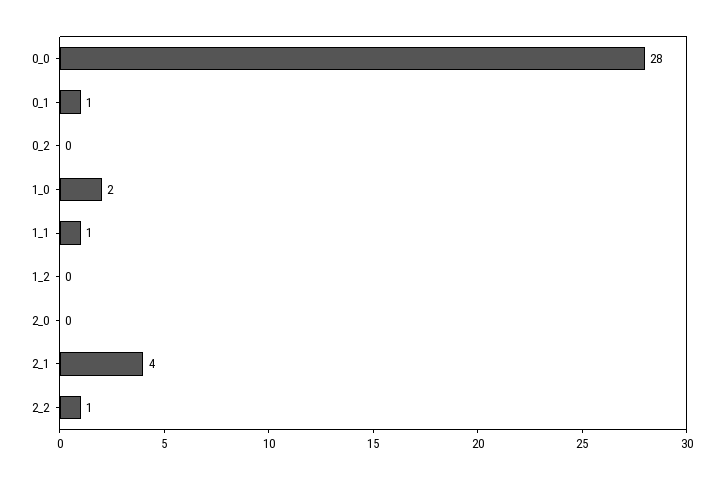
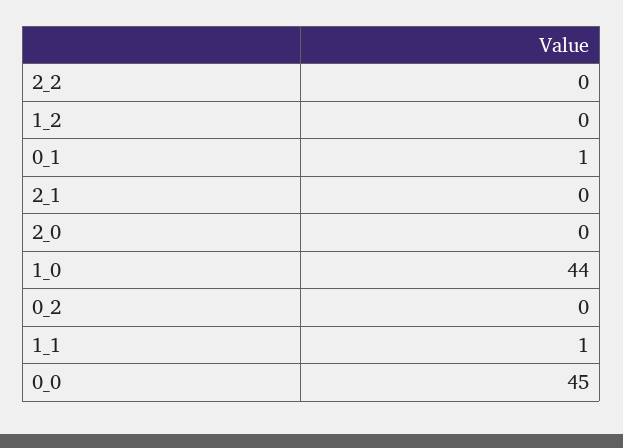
  {
-   "0_0": 28,
+   "0_0": 45,
    "0_1": 1,
    "0_2": 0,
-   "1_0": 2,
+   "1_0": 44,
    "1_1": 1,
    "1_2": 0,
    "2_0": 0,
-   "2_1": 4,
+   "2_1": 0,
-   "2_2": 1
+   "2_2": 0
  }

